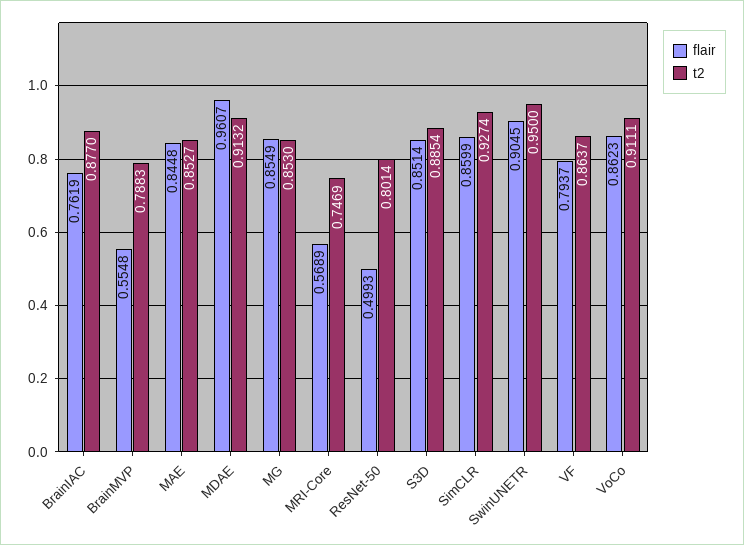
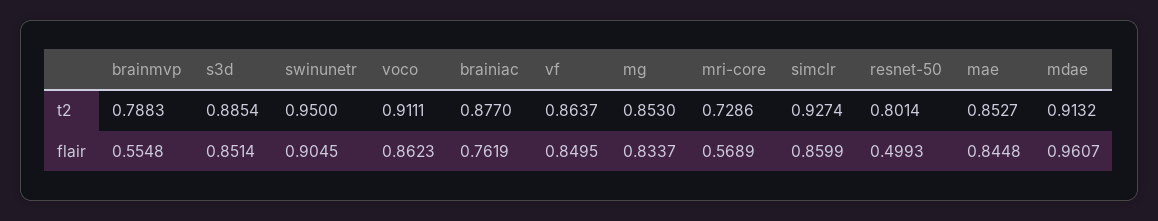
  {
    "flair": {
      "BrainIAC": 0.7619,
      "BrainMVP": 0.5548,
      "MAE": 0.8448,
      "MDAE": 0.9607,
-     "MG": 0.8549,
+     "MG": 0.8337,
      "MRI-Core": 0.5689,
      "ResNet-50": 0.4993,
      "S3D": 0.8514,
      "SimCLR": 0.8599,
      "SwinUNETR": 0.9045,
-     "VF": 0.7937,
+     "VF": 0.8495,
      "VoCo": 0.8623
    },
    "t2": {
      "BrainIAC": 0.877,
      "BrainMVP": 0.7883,
      "MAE": 0.8527,
      "MDAE": 0.9132,
      "MG": 0.853,
-     "MRI-Core": 0.7469,
+     "MRI-Core": 0.7286,
      "ResNet-50": 0.8014,
      "S3D": 0.8854,
      "SimCLR": 0.9274,
      "SwinUNETR": 0.95,
      "VF": 0.8637,
      "VoCo": 0.9111
    }
  }

